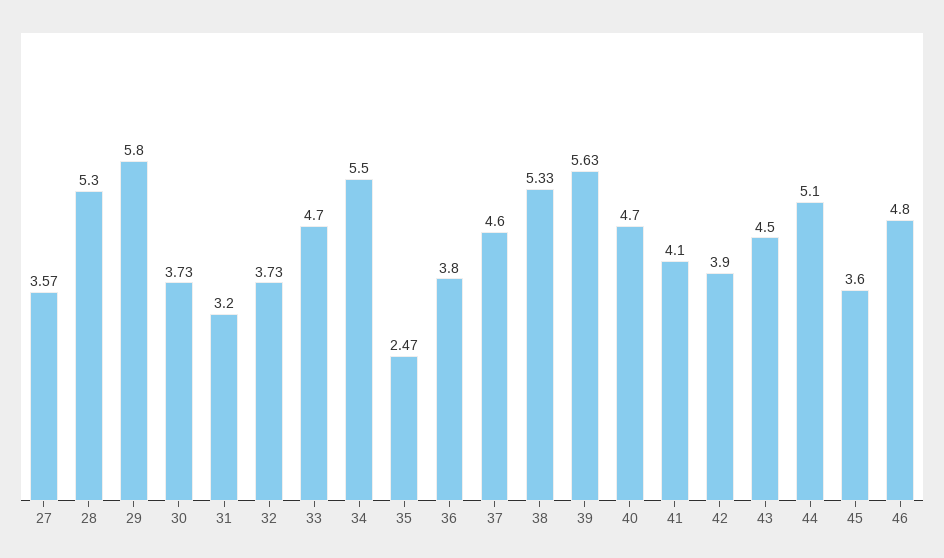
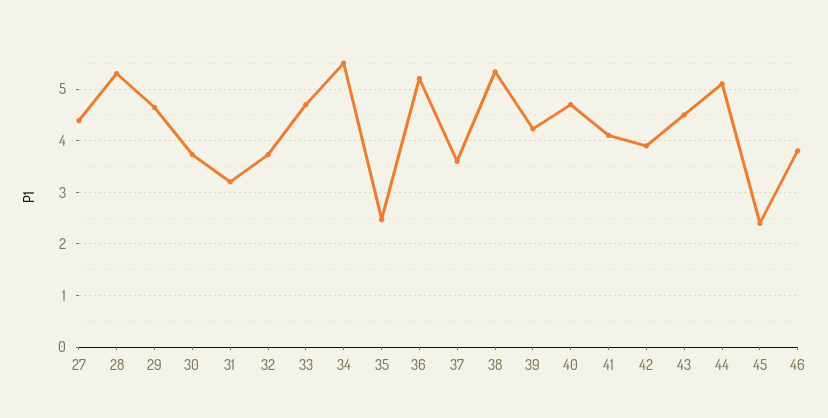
  {
-   "27": 3.57,
+   "27": 4.4,
    "28": 5.3,
-   "29": 5.8,
+   "29": 4.6,
    "30": 3.73,
    "31": 3.2,
    "32": 3.73,
    "33": 4.7,
    "34": 5.5,
    "35": 2.47,
-   "36": 3.8,
+   "36": 5.2,
-   "37": 4.6,
+   "37": 3.6,
    "38": 5.33,
-   "39": 5.63,
+   "39": 4.2,
    "40": 4.7,
    "41": 4.1,
    "42": 3.9,
    "43": 4.5,
    "44": 5.1,
-   "45": 3.6,
+   "45": 2.4,
-   "46": 4.8
+   "46": 3.8
  }

